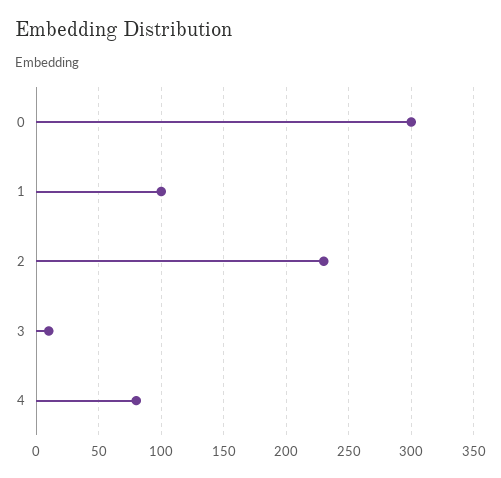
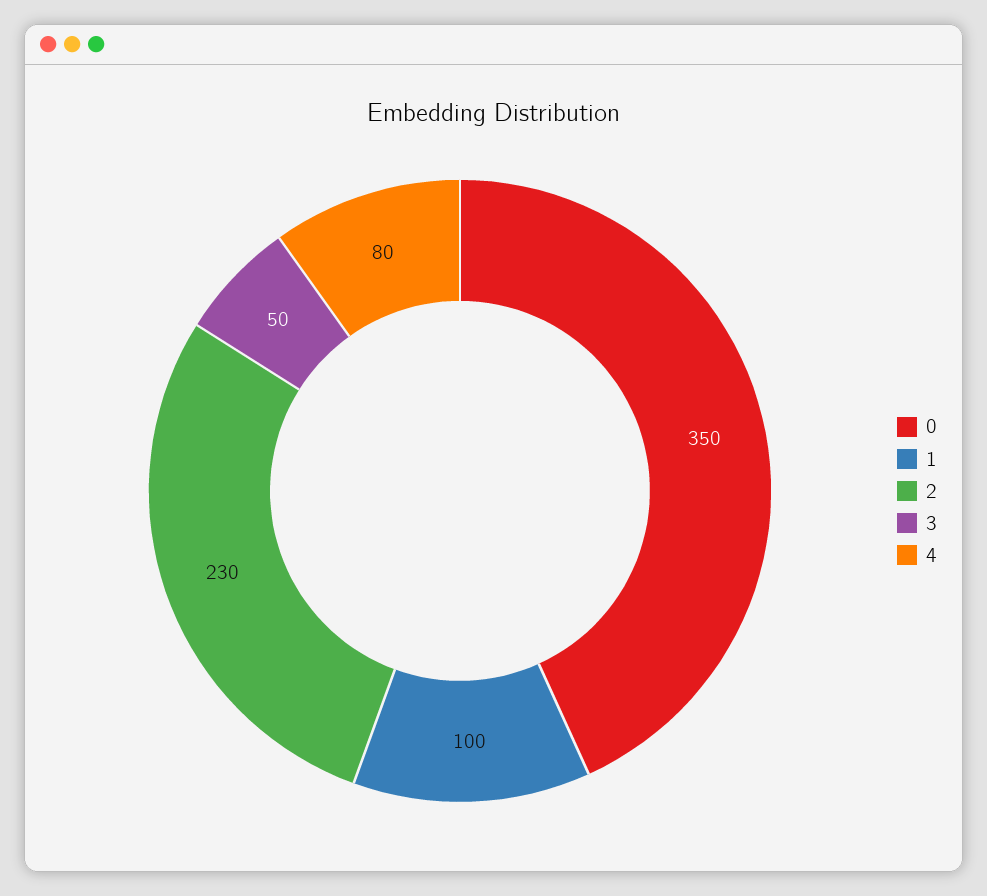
  {
-   "0": 300,
+   "0": 350,
    "1": 100,
    "2": 230,
-   "3": 10,
+   "3": 50,
    "4": 80
  }

